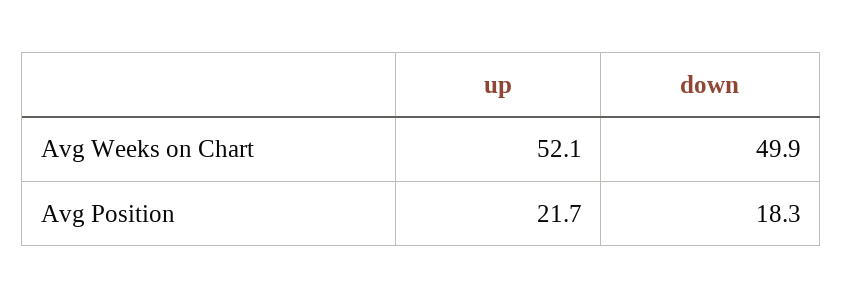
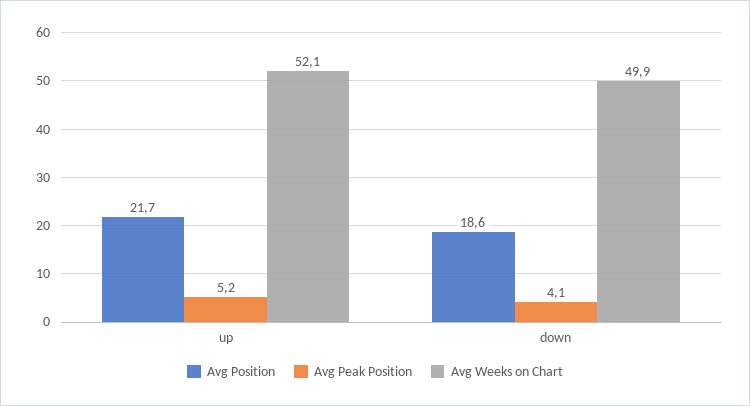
  {
    "Avg Weeks on Chart": {
      "up": 52.1,
      "down": 49.9
    },
    "Avg Position": {
      "up": 21.7,
-     "down": 18.3
+     "down": 18.6
-   }
+   },
+   "Avg Peak Position": {
+     "up": 5.2,
+     "down": 4.1
+   }
  }

